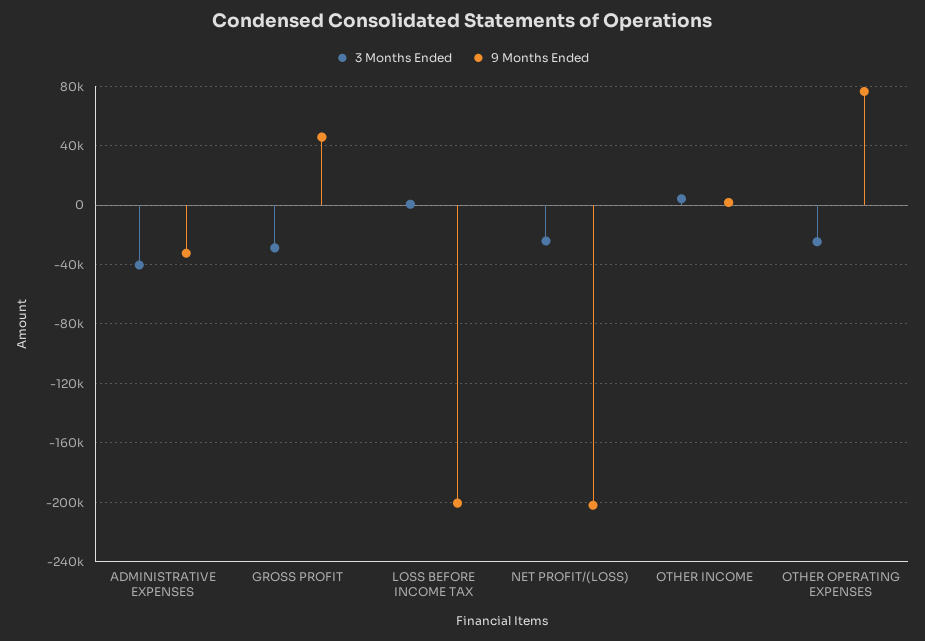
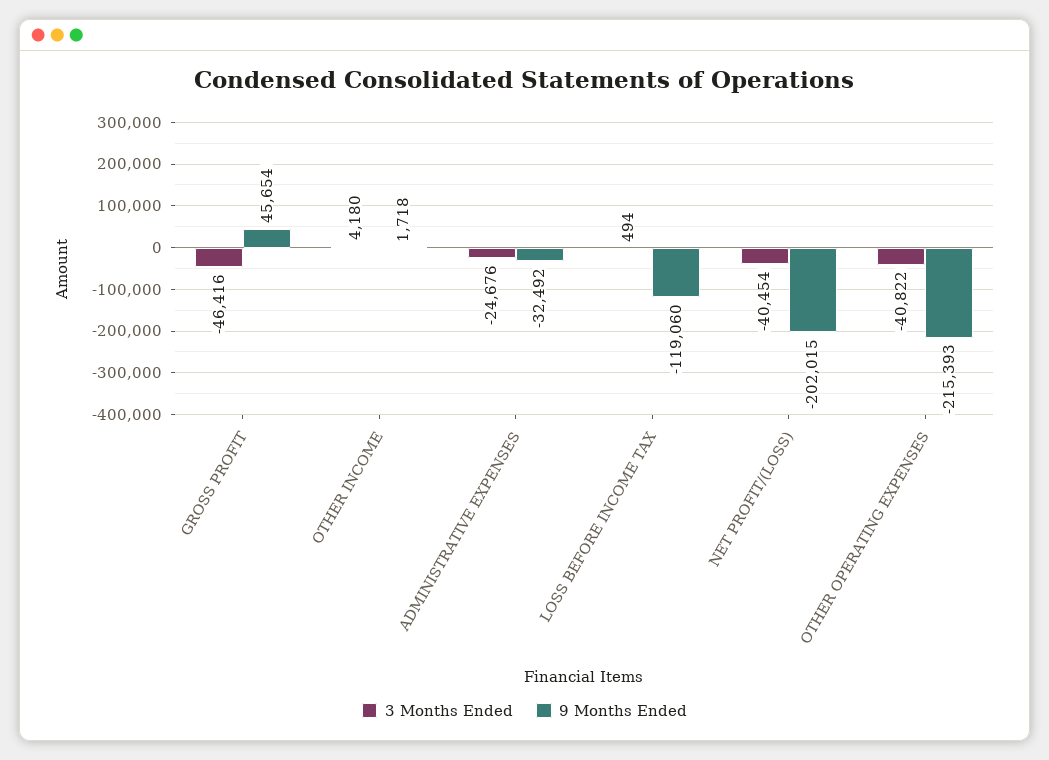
  {
    "3 Months Ended": {
-     "ADMINISTRATIVE EXPENSES": -40000,
+     "ADMINISTRATIVE EXPENSES": -24676,
-     "GROSS PROFIT": -30000,
+     "GROSS PROFIT": -46416,
      "LOSS BEFORE INCOME TAX": 494,
-     "NET PROFIT/(LOSS)": -25000,
+     "NET PROFIT/(LOSS)": -40454,
      "OTHER INCOME": 4180,
-     "OTHER OPERATING EXPENSES": -25000
+     "OTHER OPERATING EXPENSES": -40822
    },
    "9 Months Ended": {
      "ADMINISTRATIVE EXPENSES": -32492,
      "GROSS PROFIT": 45654,
-     "LOSS BEFORE INCOME TAX": -200000,
+     "LOSS BEFORE INCOME TAX": -119060,
      "NET PROFIT/(LOSS)": -202015,
      "OTHER INCOME": 1718,
-     "OTHER OPERATING EXPENSES": 75000
+     "OTHER OPERATING EXPENSES": -215393
    }
  }

